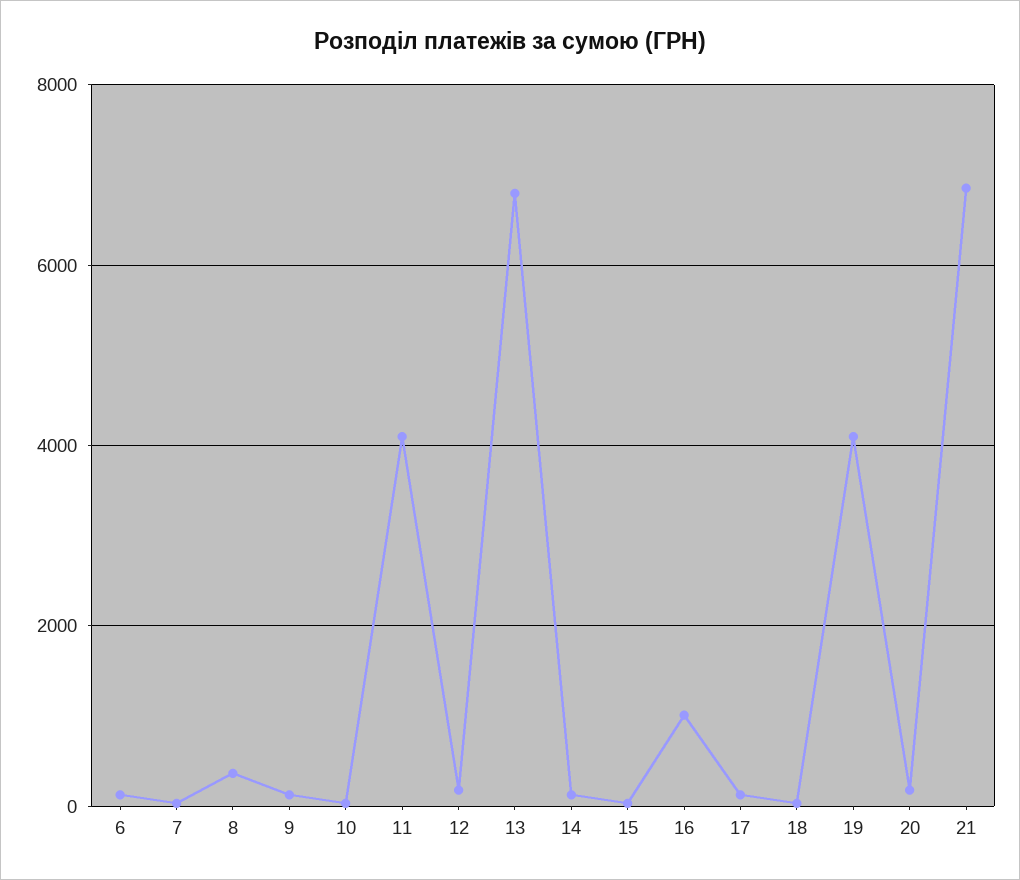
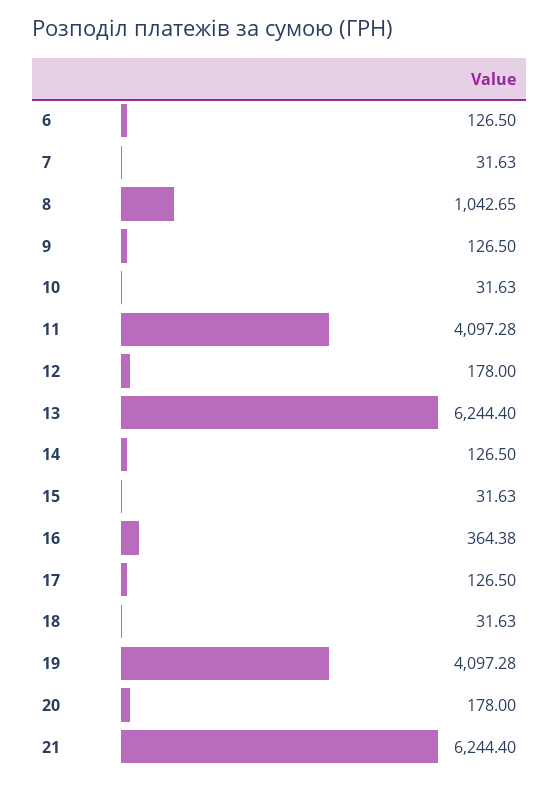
  {
    "6": 126.5,
    "7": 31.63,
-   "8": 400,
+   "8": 1042.65,
    "9": 126.5,
    "10": 31.63,
    "11": 4097.28,
    "12": 178,
-   "13": 6800,
+   "13": 6244.4,
    "14": 126.5,
    "15": 31.63,
-   "16": 1000,
+   "16": 364.38,
    "17": 126.5,
    "18": 31.63,
    "19": 4097.28,
    "20": 178,
-   "21": 6800
+   "21": 6244.4
  }

